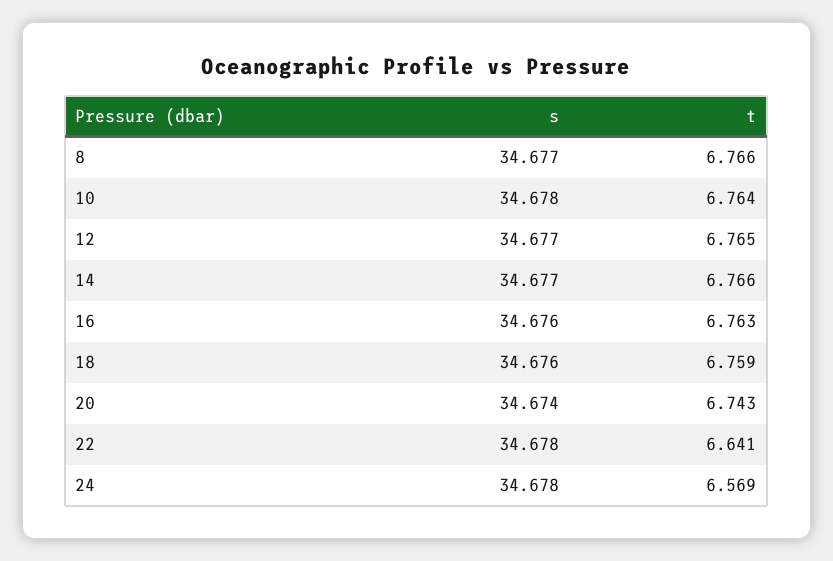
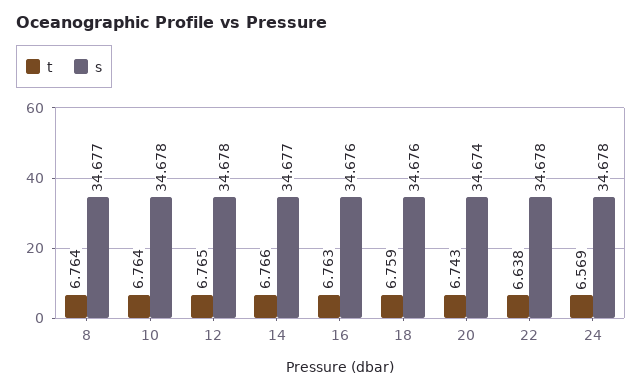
  {
    "s": {
      "8": 34.677,
      "10": 34.678,
-     "12": 34.677,
+     "12": 34.678,
      "14": 34.677,
      "16": 34.676,
      "18": 34.676,
      "20": 34.674,
      "22": 34.678,
      "24": 34.678
    },
    "t": {
-     "8": 6.766,
+     "8": 6.764,
      "10": 6.764,
      "12": 6.765,
      "14": 6.766,
      "16": 6.763,
      "18": 6.759,
      "20": 6.743,
-     "22": 6.641,
+     "22": 6.638,
      "24": 6.569
    }
  }

